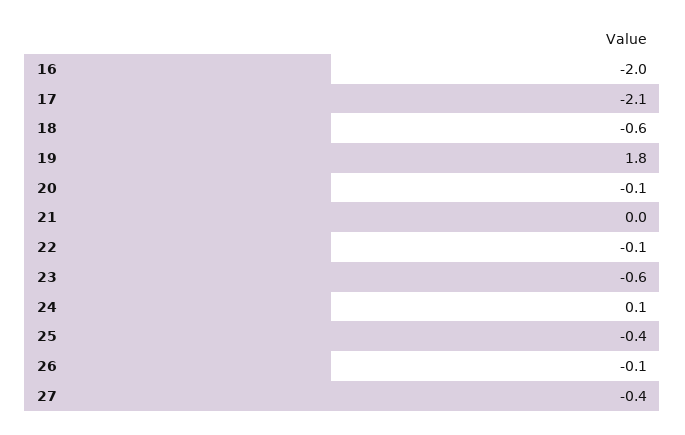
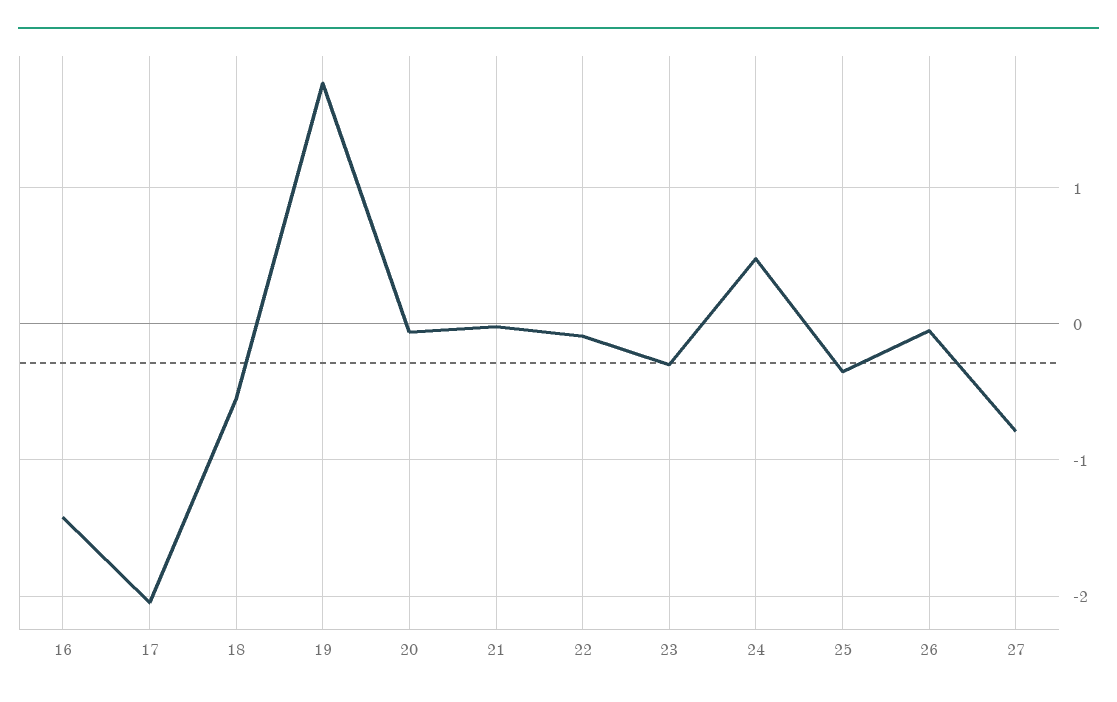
  {
-   "16": -2,
+   "16": -1.4,
    "17": -2.1,
    "18": -0.6,
    "19": 1.8,
    "20": -0.1,
    "21": 0,
    "22": -0.1,
-   "23": -0.6,
+   "23": -0.3,
-   "24": 0.1,
+   "24": 0.5,
    "25": -0.4,
    "26": -0.1,
-   "27": -0.4
+   "27": -0.8
  }

